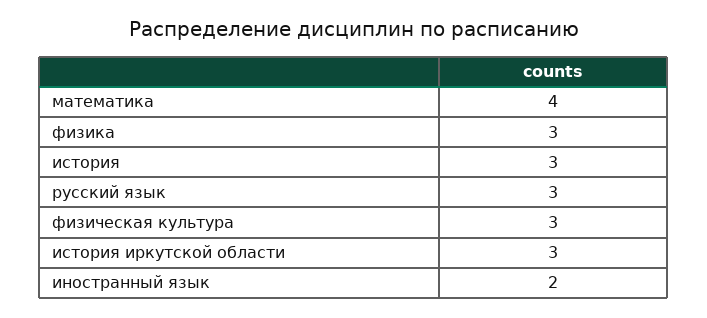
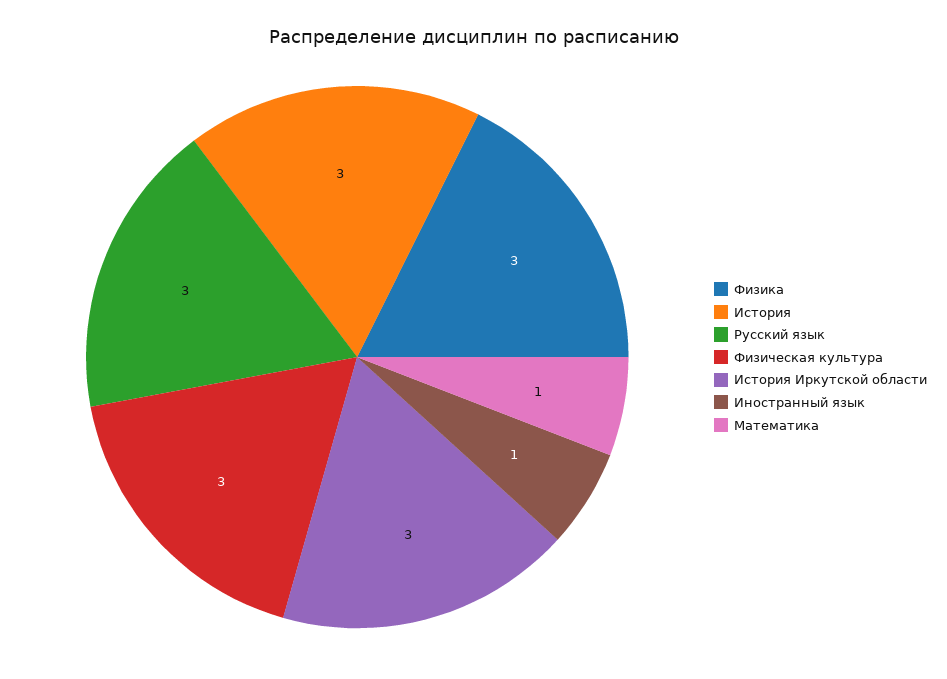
  {
-   "математика": 4,
+   "математика": 1,
    "физика": 3,
    "история": 3,
    "русский язык": 3,
    "физическая культура": 3,
    "история иркутской области": 3,
-   "иностранный язык": 2
+   "иностранный язык": 1
  }

